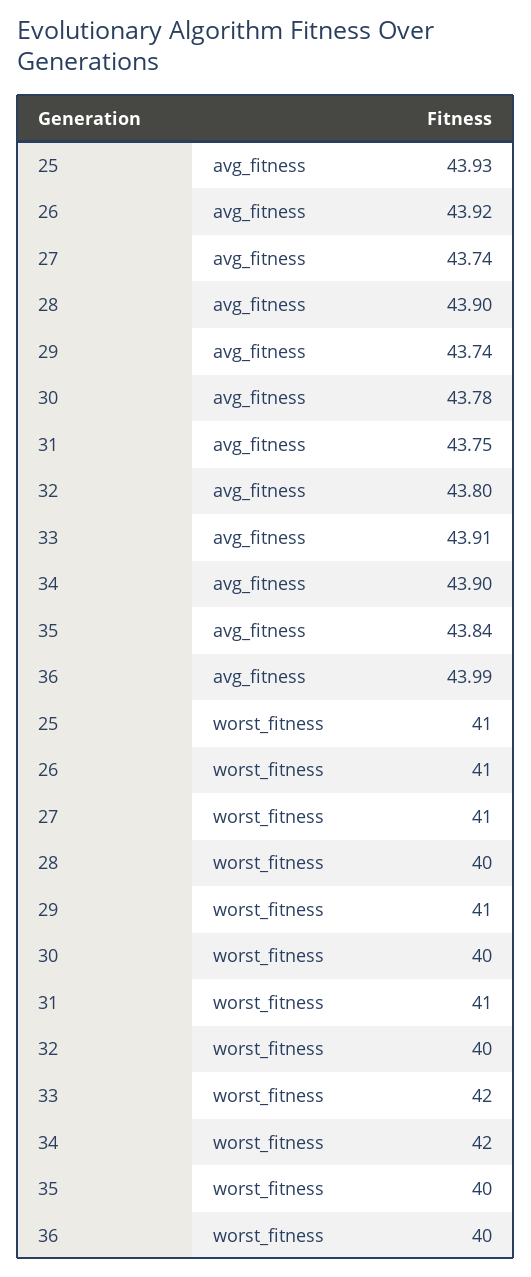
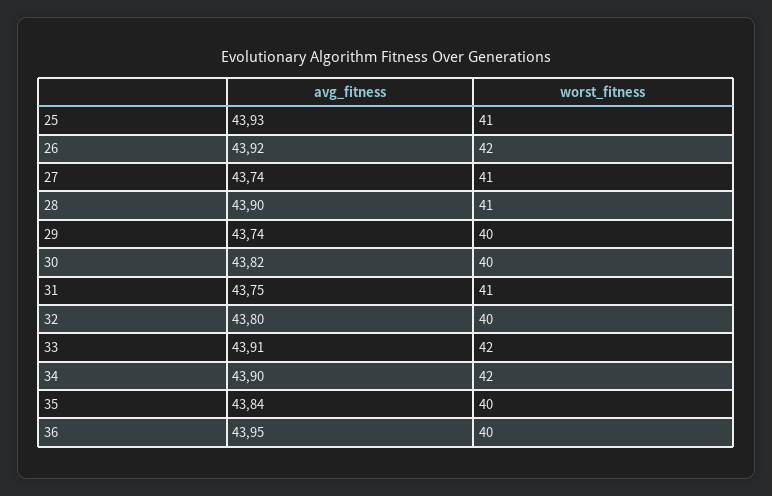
  {
    "25": {
      "avg_fitness": 43.93,
      "worst_fitness": 41
    },
    "26": {
      "avg_fitness": 43.92,
-     "worst_fitness": 41
+     "worst_fitness": 42
    },
    "27": {
      "avg_fitness": 43.74,
      "worst_fitness": 41
    },
    "28": {
      "avg_fitness": 43.9,
-     "worst_fitness": 40
+     "worst_fitness": 41
    },
    "29": {
      "avg_fitness": 43.74,
-     "worst_fitness": 41
+     "worst_fitness": 40
    },
    "30": {
-     "avg_fitness": 43.78,
+     "avg_fitness": 43.82,
      "worst_fitness": 40
    },
    "31": {
      "avg_fitness": 43.75,
      "worst_fitness": 41
    },
    "32": {
      "avg_fitness": 43.8,
      "worst_fitness": 40
    },
    "33": {
      "avg_fitness": 43.91,
      "worst_fitness": 42
    },
    "34": {
      "avg_fitness": 43.9,
      "worst_fitness": 42
    },
    "35": {
      "avg_fitness": 43.84,
      "worst_fitness": 40
    },
    "36": {
-     "avg_fitness": 43.99,
+     "avg_fitness": 43.95,
      "worst_fitness": 40
    }
  }

